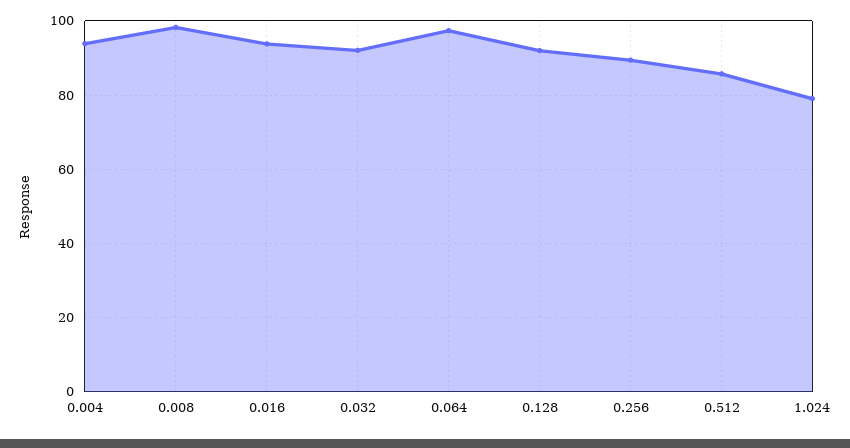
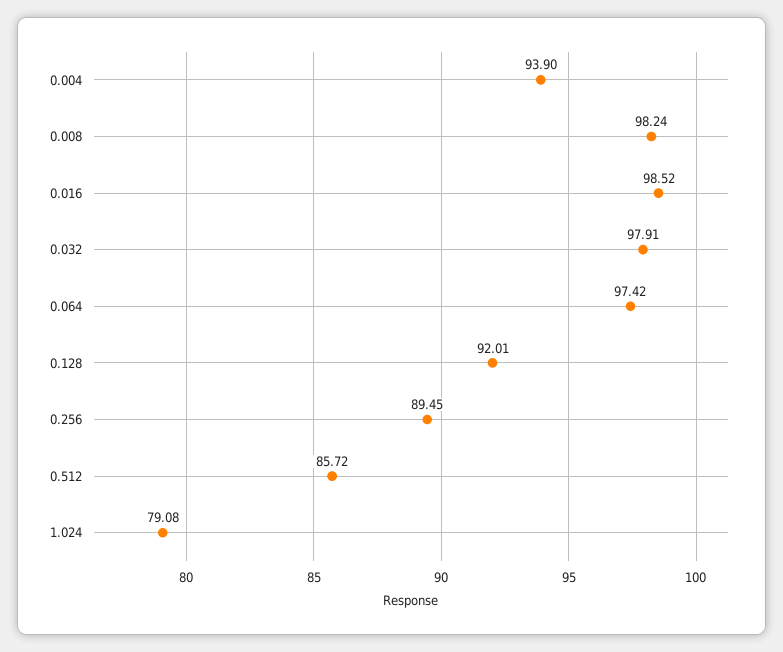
  {
    "0.004": 93.9,
    "0.008": 98.24,
-   "0.016": 94,
+   "0.016": 98.52,
-   "0.032": 92,
+   "0.032": 97.91,
    "0.064": 97.42,
    "0.128": 92.01,
    "0.256": 89.45,
    "0.512": 85.72,
    "1.024": 79.08
  }

